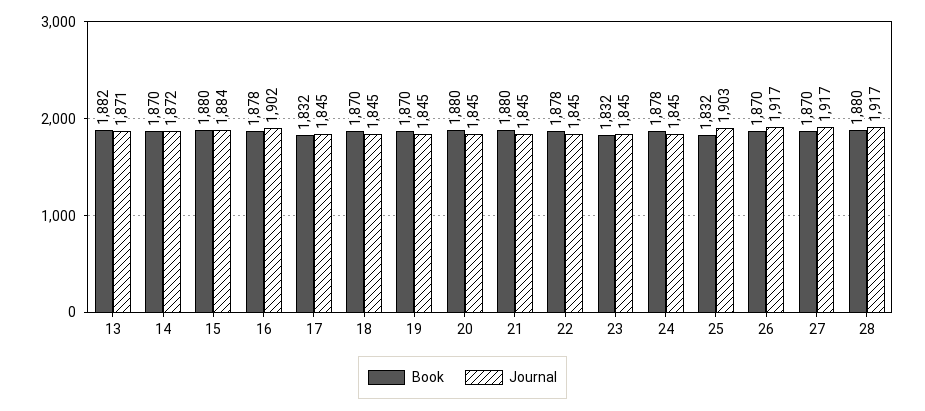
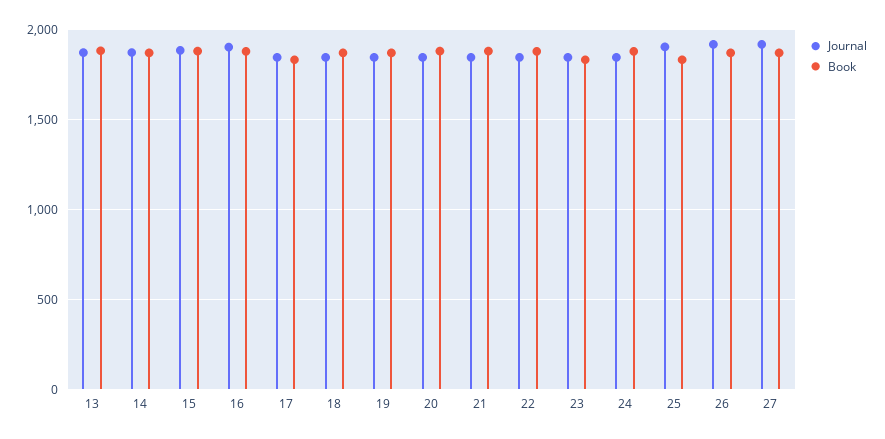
  {
    "Book": {
      "13": 1882,
      "14": 1870,
      "15": 1880,
      "16": 1878,
      "17": 1832,
      "18": 1870,
      "19": 1870,
      "20": 1880,
      "21": 1880,
      "22": 1878,
      "23": 1832,
      "24": 1878,
      "25": 1832,
      "26": 1870,
-     "27": 1870,
+     "27": 1870
-     "28": 1880
    },
    "Journal": {
      "13": 1871,
      "14": 1872,
      "15": 1884,
      "16": 1902,
      "17": 1845,
      "18": 1845,
      "19": 1845,
      "20": 1845,
      "21": 1845,
      "22": 1845,
      "23": 1845,
      "24": 1845,
      "25": 1903,
      "26": 1917,
-     "27": 1917,
+     "27": 1917
-     "28": 1917
    }
  }

